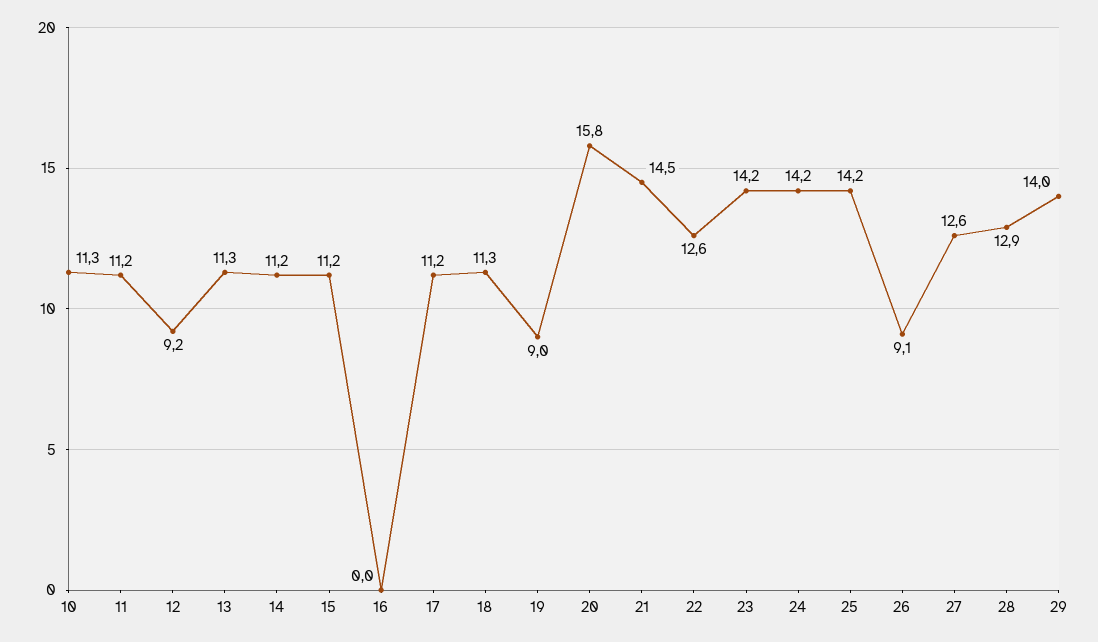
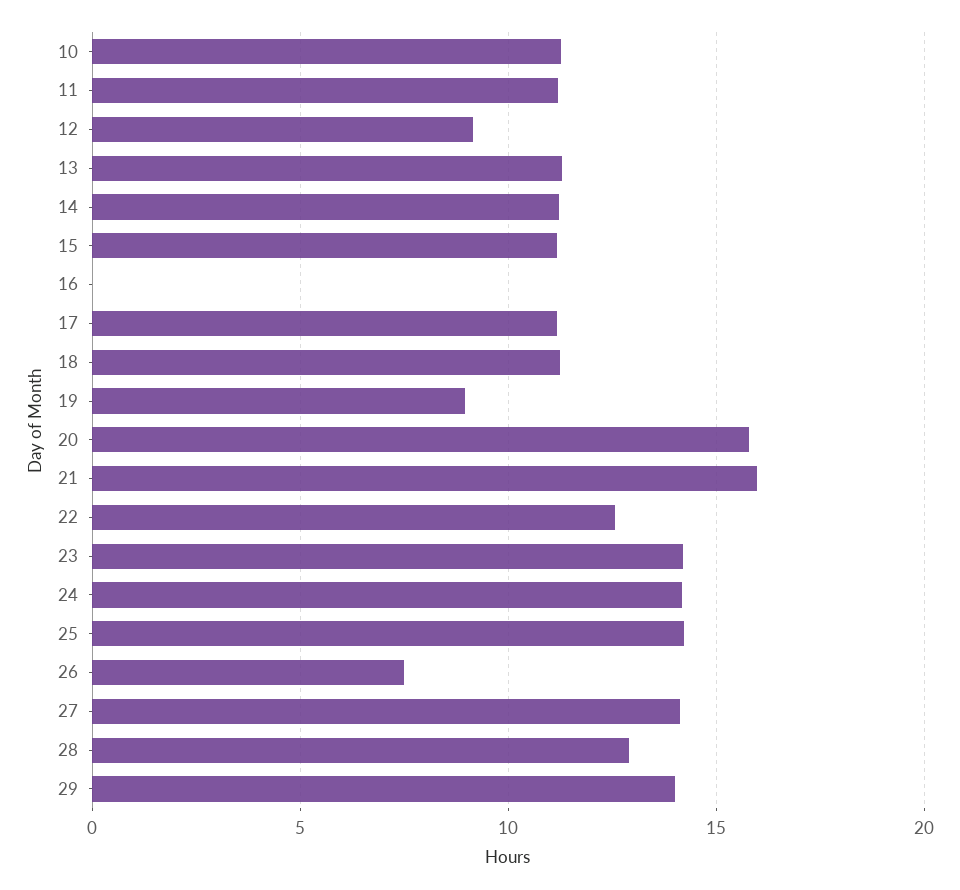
  {
    "10": 11.3,
    "11": 11.2,
    "12": 9.2,
    "13": 11.3,
    "14": 11.2,
    "15": 11.2,
    "16": 0,
    "17": 11.2,
    "18": 11.3,
    "19": 9,
    "20": 15.8,
-   "21": 14.5,
+   "21": 16,
    "22": 12.6,
    "23": 14.2,
    "24": 14.2,
    "25": 14.2,
-   "26": 9.1,
+   "26": 7.5,
-   "27": 12.6,
+   "27": 14,
    "28": 12.9,
    "29": 14
  }

